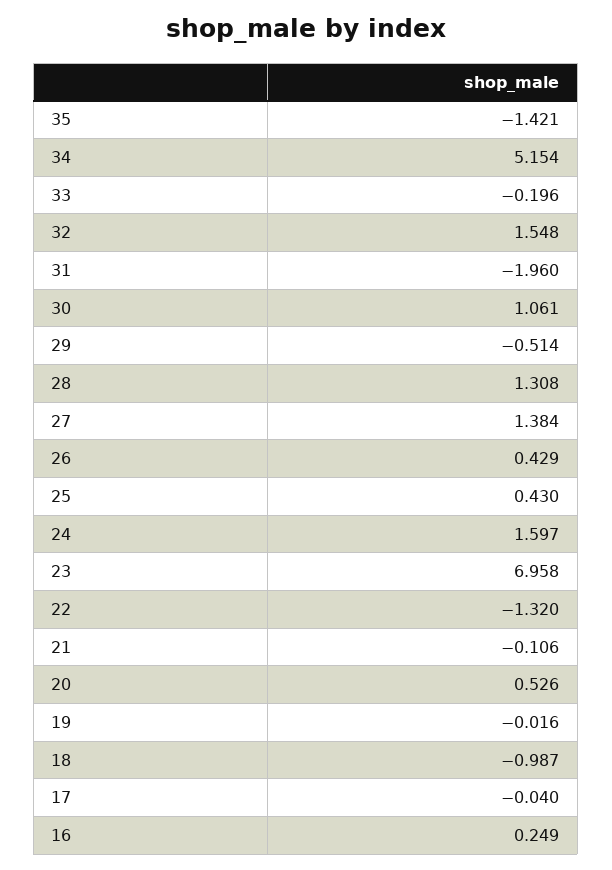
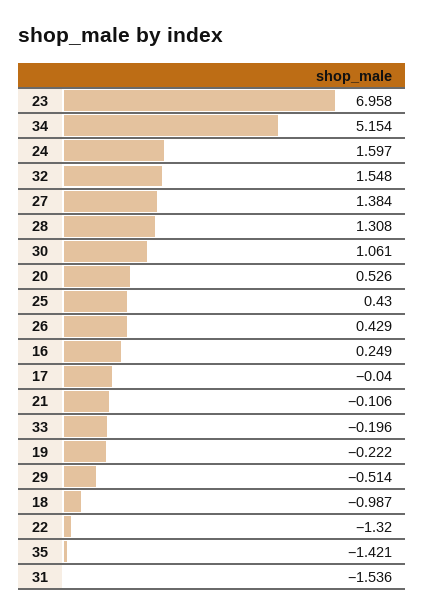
  {
    "35": -1.421,
    "34": 5.154,
    "33": -0.196,
    "32": 1.548,
-   "31": -1.96,
+   "31": -1.536,
    "30": 1.061,
    "29": -0.514,
    "28": 1.308,
    "27": 1.384,
    "26": 0.429,
    "25": 0.43,
    "24": 1.597,
    "23": 6.958,
    "22": -1.32,
    "21": -0.106,
    "20": 0.526,
-   "19": -0.016,
+   "19": -0.222,
    "18": -0.987,
    "17": -0.04,
    "16": 0.249
  }

